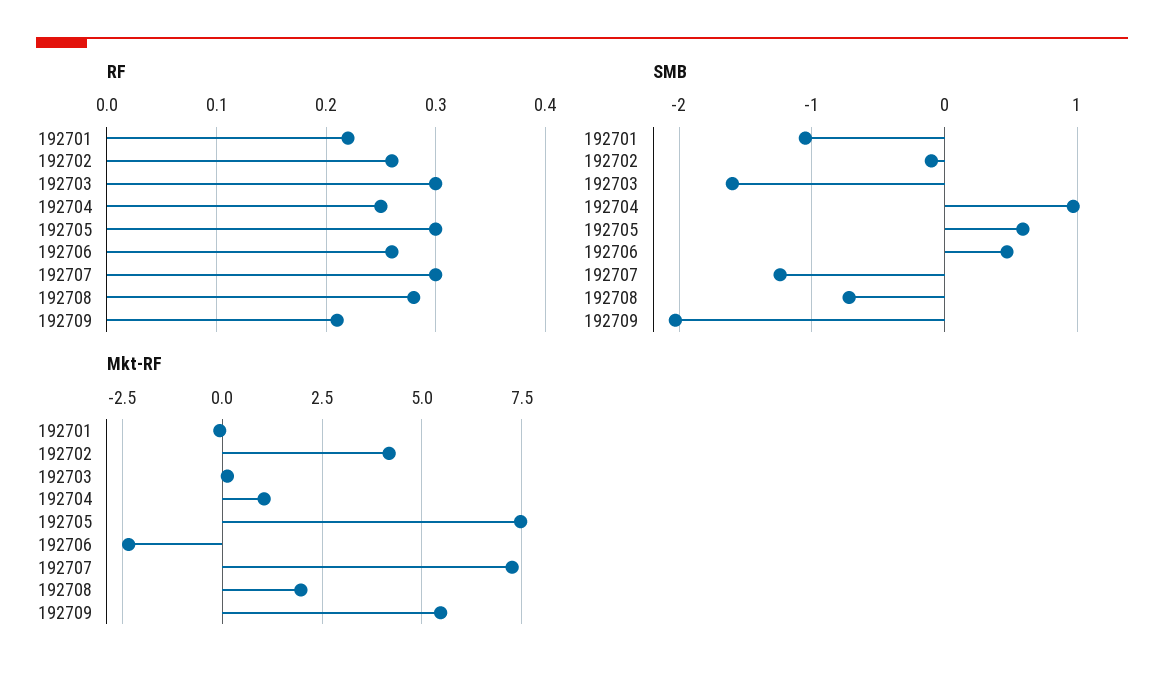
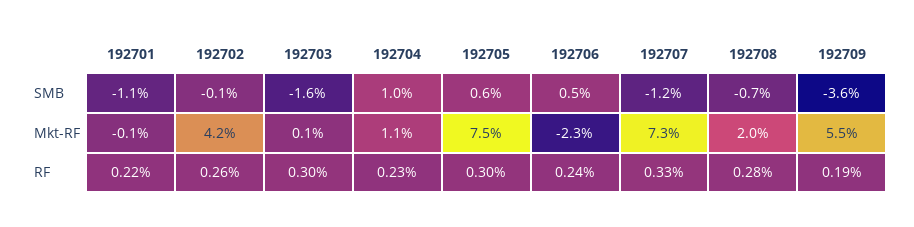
  {
    "RF": {
      "192701": 0.22,
      "192702": 0.26,
      "192703": 0.3,
-     "192704": 0.25,
+     "192704": 0.23,
      "192705": 0.3,
-     "192706": 0.26,
+     "192706": 0.24,
-     "192707": 0.3,
+     "192707": 0.33,
      "192708": 0.28,
-     "192709": 0.21
+     "192709": 0.19
    },
    "SMB": {
      "192701": -1.1,
      "192702": -0.1,
      "192703": -1.6,
      "192704": 1,
      "192705": 0.6,
      "192706": 0.5,
      "192707": -1.2,
      "192708": -0.7,
-     "192709": -2
+     "192709": -3.6
    },
    "Mkt-RF": {
      "192701": -0.1,
      "192702": 4.2,
      "192703": 0.1,
      "192704": 1.1,
      "192705": 7.5,
      "192706": -2.3,
      "192707": 7.3,
      "192708": 2,
      "192709": 5.5
    }
  }

